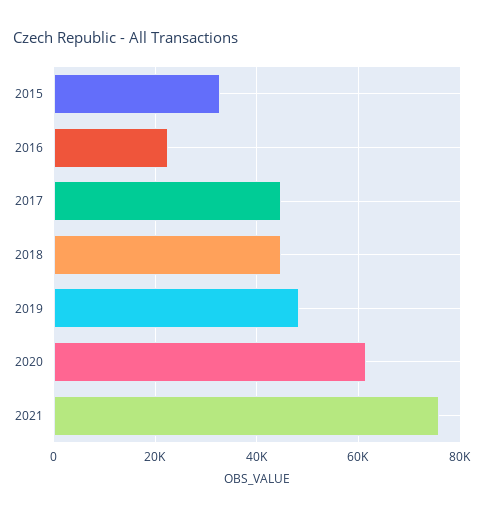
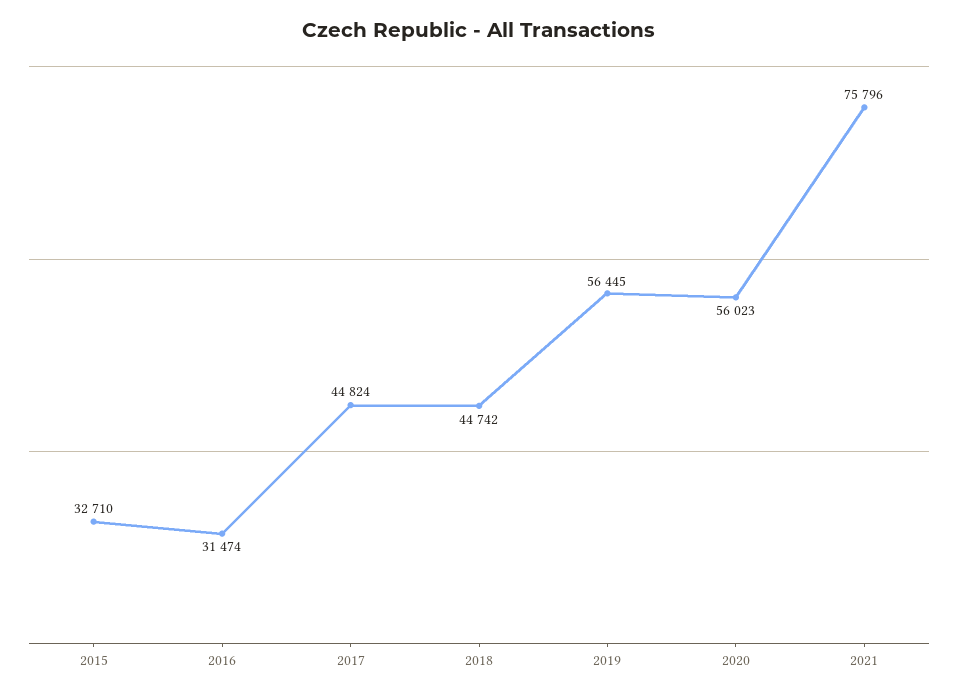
  {
    "2015": 32710,
-   "2016": 22000,
+   "2016": 31474,
    "2017": 44824,
    "2018": 44742,
-   "2019": 48000,
+   "2019": 56445,
-   "2020": 62000,
+   "2020": 56023,
    "2021": 75796
  }

